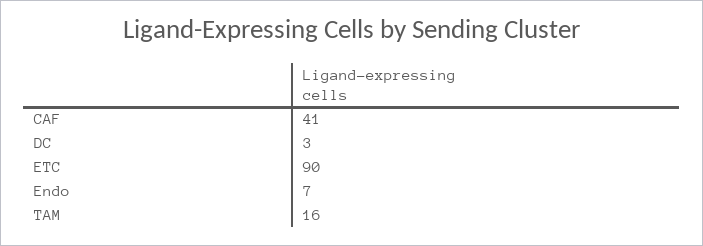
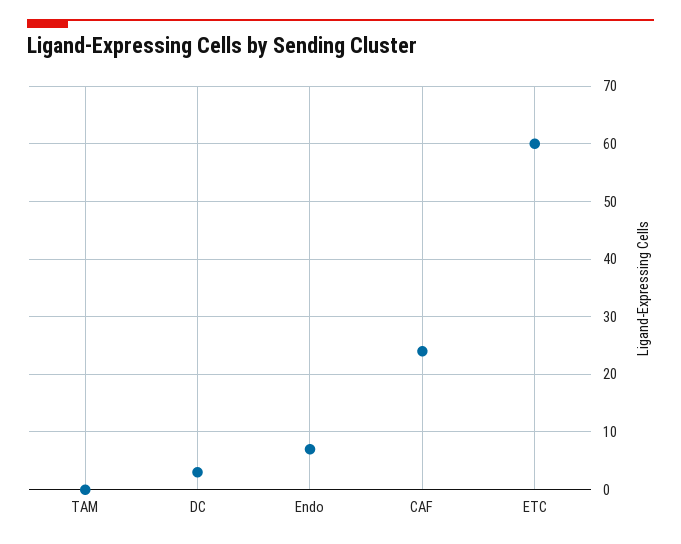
  {
-   "CAF": 41,
+   "CAF": 25,
    "DC": 3,
-   "ETC": 90,
+   "ETC": 60,
    "Endo": 7,
-   "TAM": 16
+   "TAM": 0
  }

